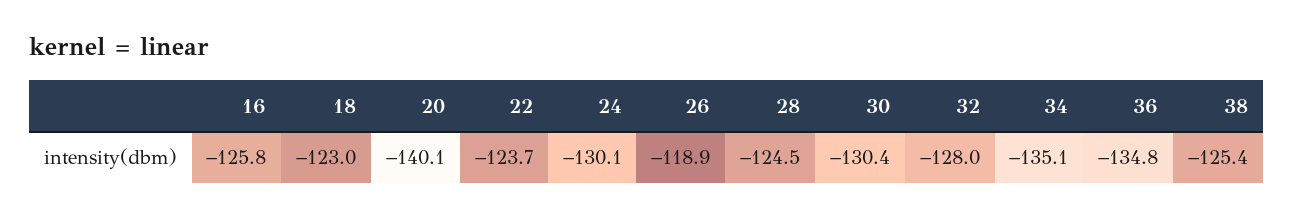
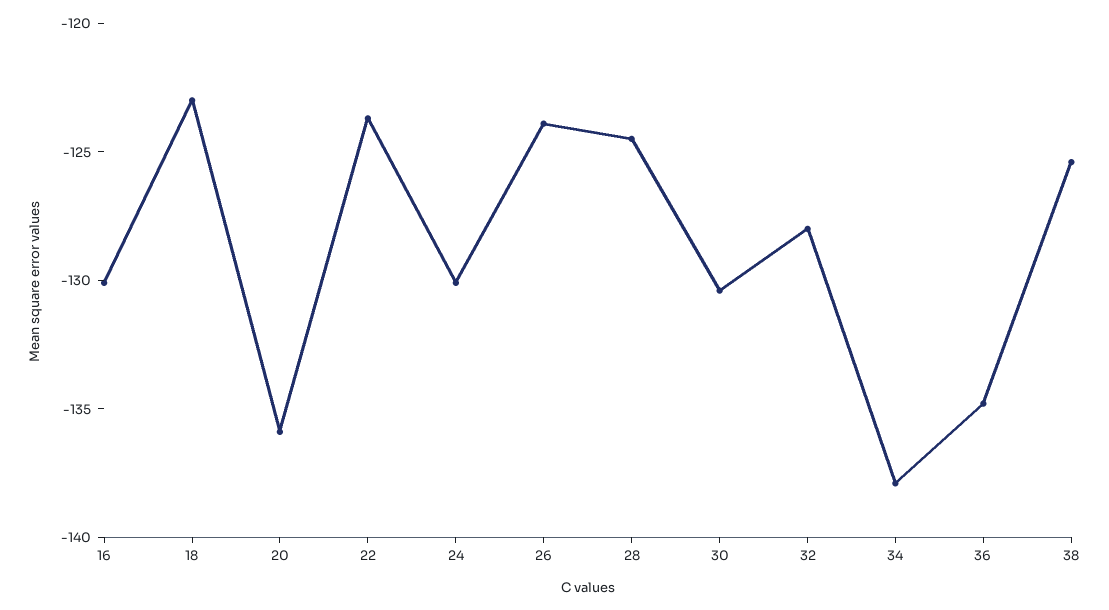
  {
-   "16": -125.8,
+   "16": -130,
    "18": -123,
-   "20": -140.1,
+   "20": -136,
    "22": -123.7,
    "24": -130.1,
-   "26": -118.9,
+   "26": -124,
    "28": -124.5,
    "30": -130.4,
    "32": -128,
-   "34": -135.1,
+   "34": -138,
    "36": -134.8,
    "38": -125.4
  }

